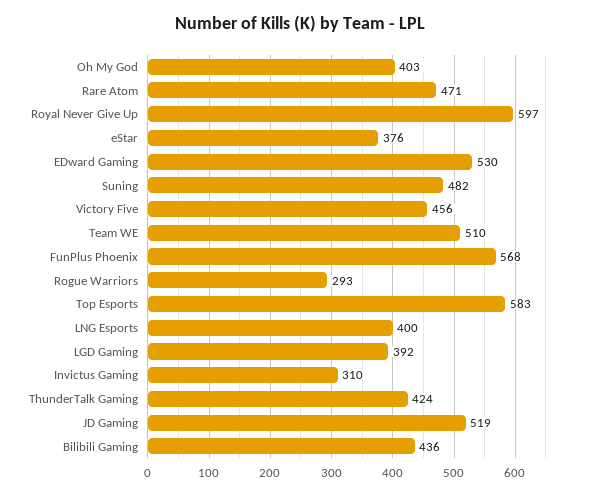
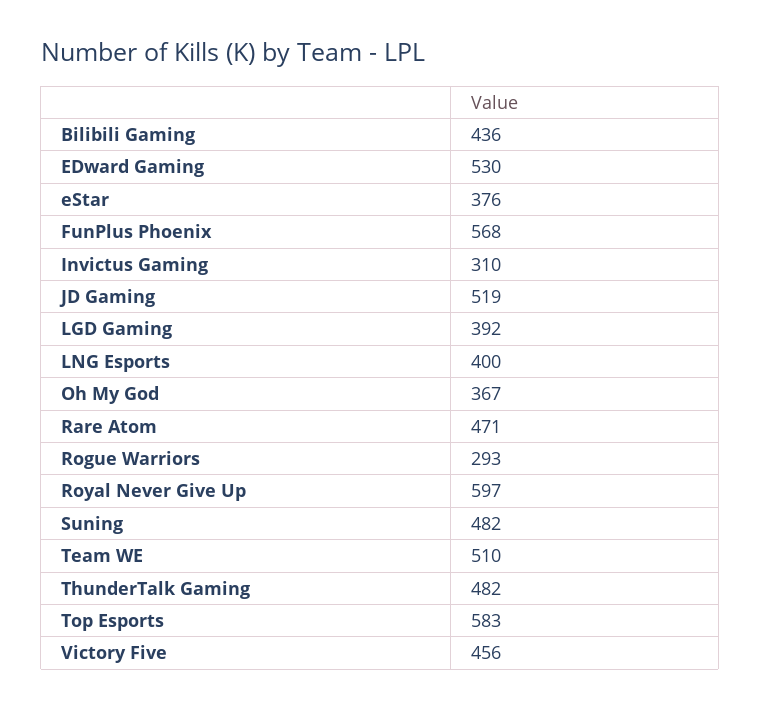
  {
-   "Oh My God": 403,
+   "Oh My God": 367,
    "Rare Atom": 471,
    "Royal Never Give Up": 597,
    "eStar": 376,
    "EDward Gaming": 530,
    "Suning": 482,
    "Victory Five": 456,
    "Team WE": 510,
    "FunPlus Phoenix": 568,
    "Rogue Warriors": 293,
    "Top Esports": 583,
    "LNG Esports": 400,
    "LGD Gaming": 392,
    "Invictus Gaming": 310,
-   "ThunderTalk Gaming": 424,
+   "ThunderTalk Gaming": 482,
    "JD Gaming": 519,
    "Bilibili Gaming": 436
  }

